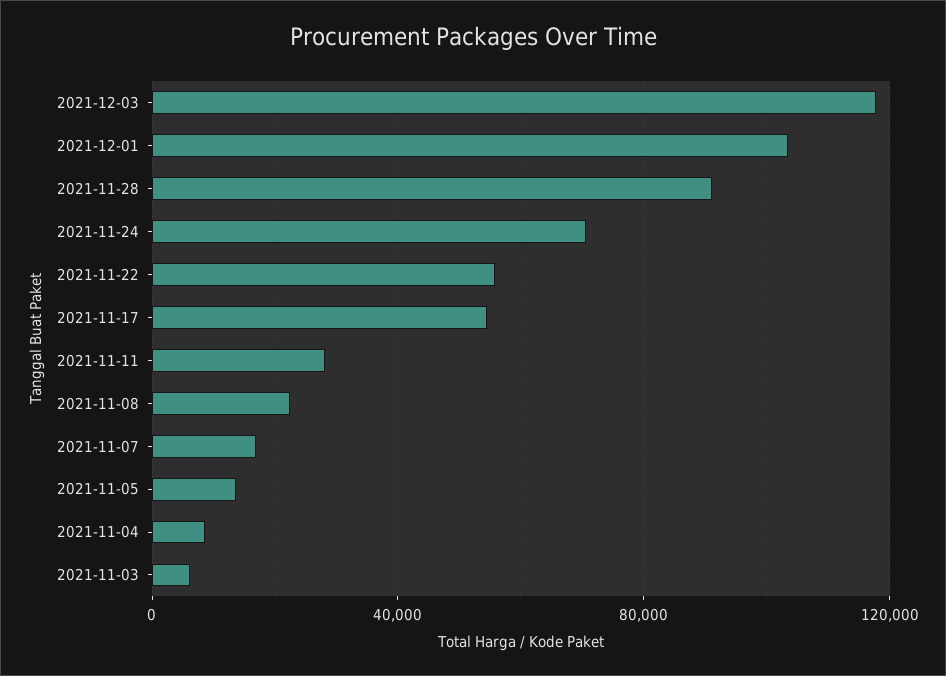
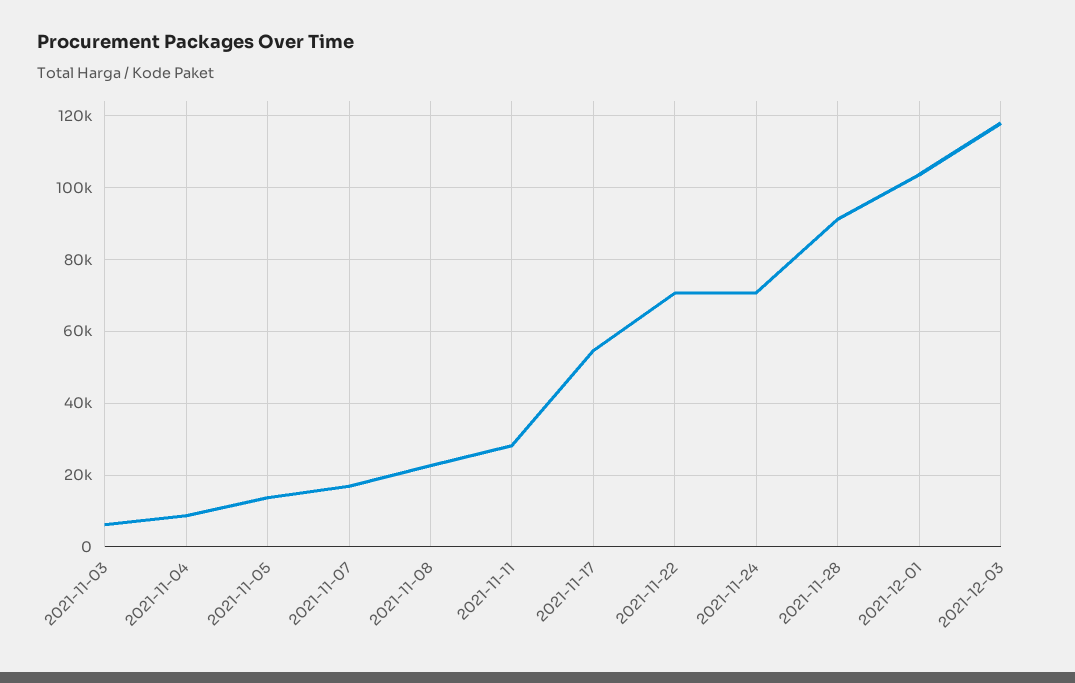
  {
    "2021-12-03": 118000,
    "2021-12-01": 104000,
    "2021-11-28": 92000,
    "2021-11-24": 70000,
-   "2021-11-22": 55000,
+   "2021-11-22": 70000,
    "2021-11-17": 54000,
    "2021-11-11": 28000,
    "2021-11-08": 22000,
    "2021-11-07": 16000,
    "2021-11-05": 14000,
    "2021-11-04": 8000,
    "2021-11-03": 6000
  }

